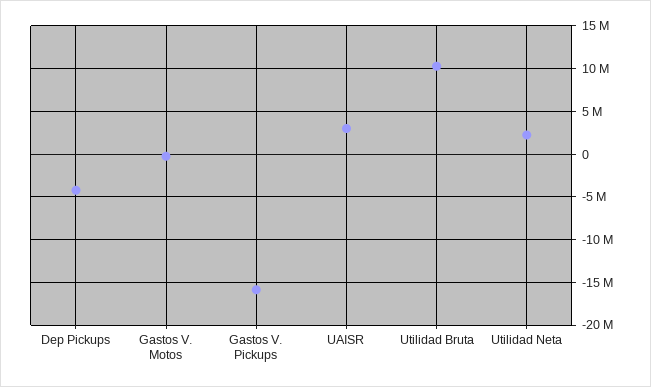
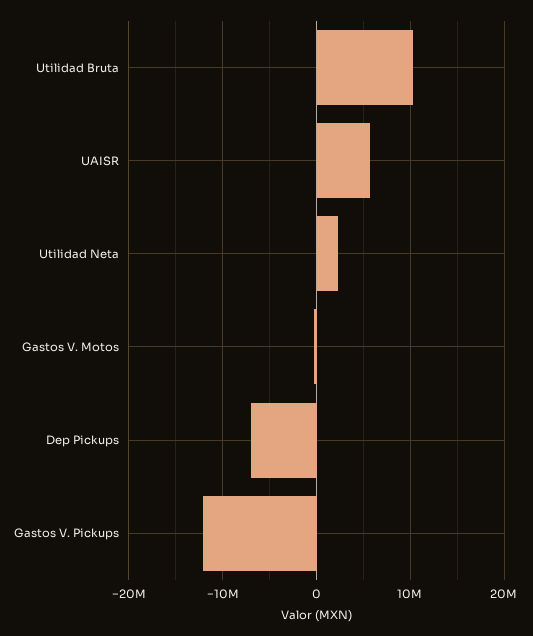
  {
-   "Dep Pickups": -4000000,
+   "Dep Pickups": -7000000,
    "Gastos V. Motos": 0,
-   "Gastos V. Pickups": -16000000,
+   "Gastos V. Pickups": -12000000,
-   "UAISR": 3000000,
+   "UAISR": 6000000,
    "Utilidad Bruta": 10000000,
    "Utilidad Neta": 2000000
  }

